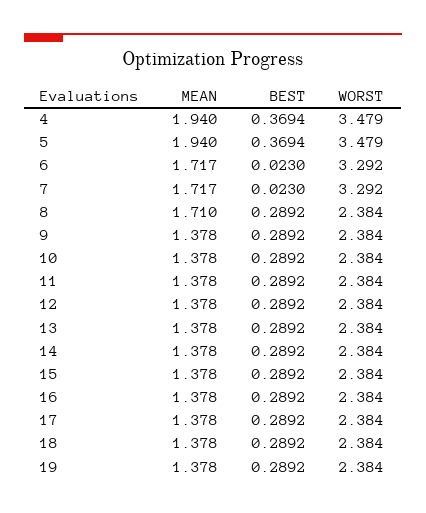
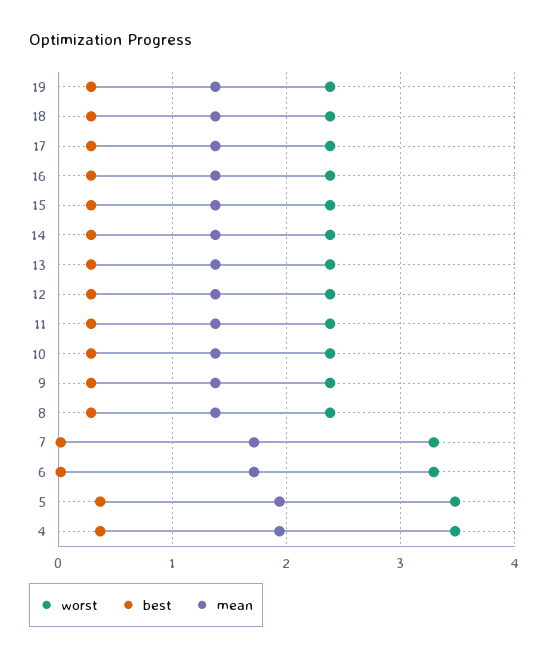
  {
    "MEAN": {
      "4": 1.94,
      "5": 1.94,
      "6": 1.717,
      "7": 1.717,
-     "8": 1.71,
+     "8": 1.4,
      "9": 1.378,
      "10": 1.378,
      "11": 1.378,
      "12": 1.378,
      "13": 1.378,
      "14": 1.378,
      "15": 1.378,
      "16": 1.378,
      "17": 1.378,
      "18": 1.378,
      "19": 1.378
    },
    "BEST": {
      "4": 0.3694,
      "5": 0.3694,
      "6": 0.023,
      "7": 0.023,
      "8": 0.2892,
      "9": 0.2892,
      "10": 0.2892,
      "11": 0.2892,
      "12": 0.2892,
      "13": 0.2892,
      "14": 0.2892,
      "15": 0.2892,
      "16": 0.2892,
      "17": 0.2892,
      "18": 0.2892,
      "19": 0.2892
    },
    "WORST": {
      "4": 3.479,
      "5": 3.479,
      "6": 3.292,
      "7": 3.292,
      "8": 2.384,
      "9": 2.384,
      "10": 2.384,
      "11": 2.384,
      "12": 2.384,
      "13": 2.384,
      "14": 2.384,
      "15": 2.384,
      "16": 2.384,
      "17": 2.384,
      "18": 2.384,
      "19": 2.384
    }
  }

